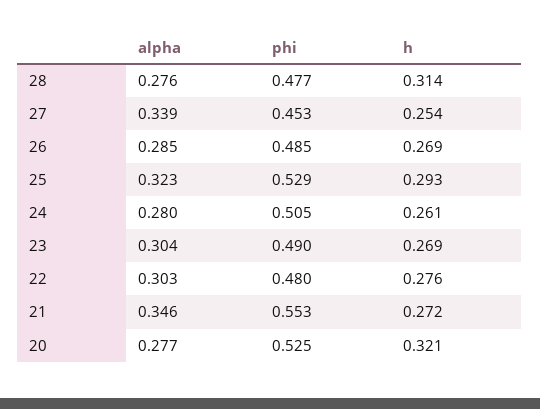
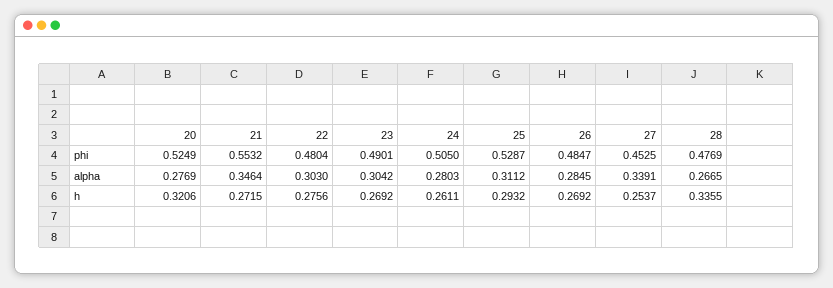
  {
    "alpha": {
-     "28": 0.276,
+     "28": 0.2665,
      "27": 0.3391,
      "26": 0.2845,
-     "25": 0.323,
+     "25": 0.3112,
      "24": 0.2803,
      "23": 0.3042,
      "22": 0.303,
      "21": 0.3464,
      "20": 0.2769
    },
    "phi": {
      "28": 0.4769,
      "27": 0.4525,
      "26": 0.4847,
      "25": 0.5287,
      "24": 0.505,
      "23": 0.4901,
      "22": 0.4804,
      "21": 0.5532,
      "20": 0.5249
    },
    "h": {
-     "28": 0.314,
+     "28": 0.3355,
      "27": 0.2537,
      "26": 0.2692,
      "25": 0.2932,
      "24": 0.2611,
      "23": 0.2692,
      "22": 0.2756,
      "21": 0.2715,
      "20": 0.3206
    }
  }

